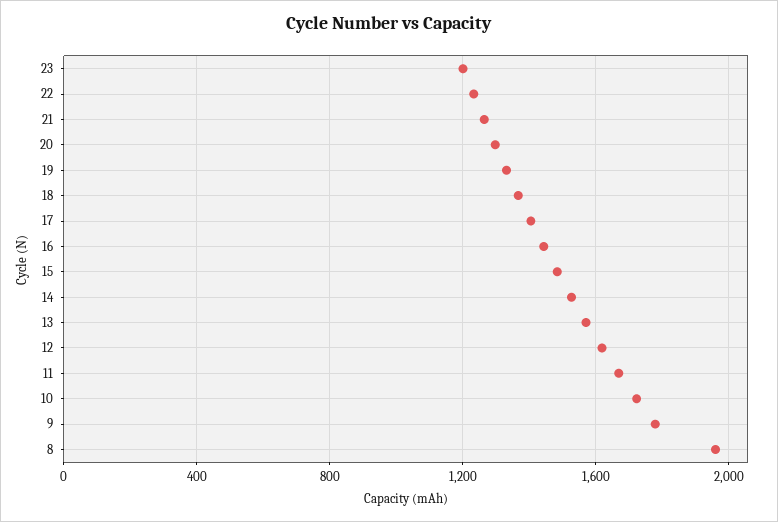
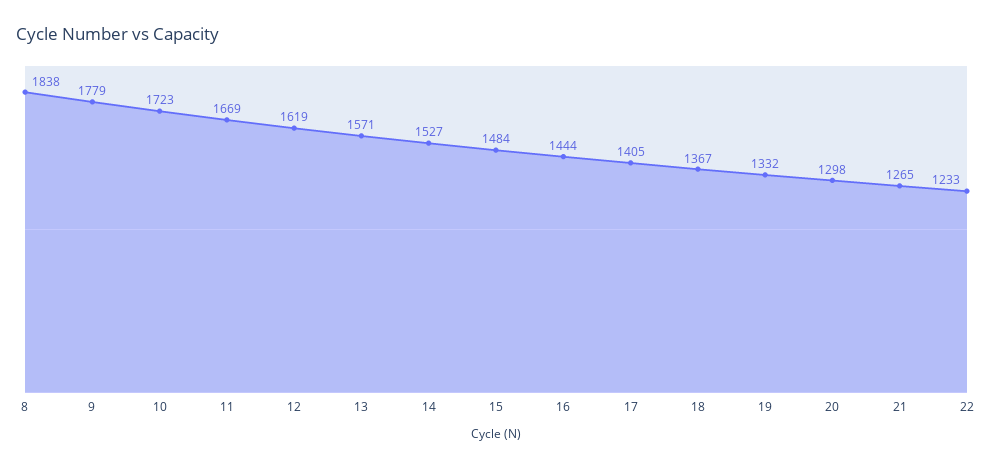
  {
-   "23": 1200,
    "22": 1233,
    "21": 1265,
    "20": 1298,
    "19": 1332,
    "18": 1367,
    "17": 1405,
    "16": 1444,
    "15": 1484,
    "14": 1527,
    "13": 1571,
    "12": 1619,
    "11": 1669,
    "10": 1723,
    "9": 1779,
-   "8": 1950
+   "8": 1838
  }

